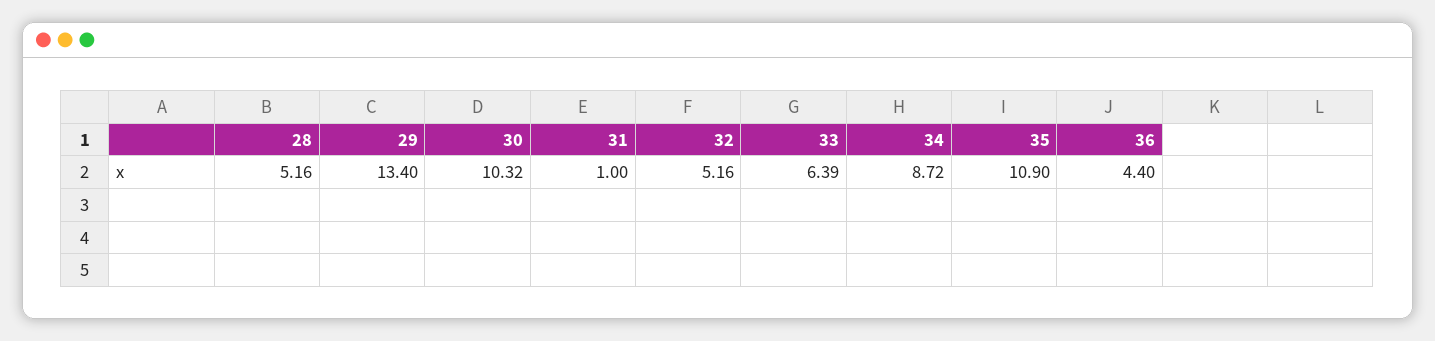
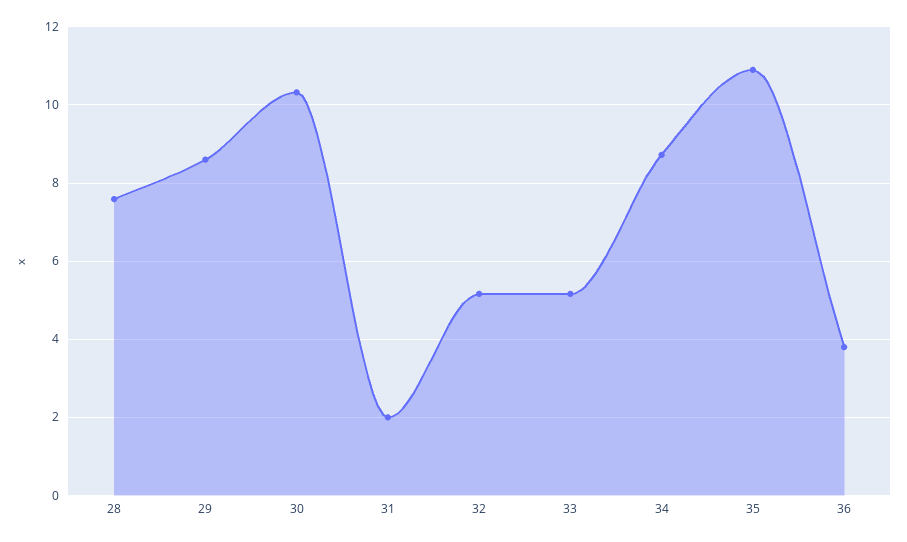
  {
-   "28": 5.16,
+   "28": 7.6,
-   "29": 13.4,
+   "29": 8.6,
    "30": 10.32,
-   "31": 1,
+   "31": 2,
    "32": 5.16,
-   "33": 6.39,
+   "33": 5.2,
    "34": 8.72,
    "35": 10.9,
-   "36": 4.4
+   "36": 3.8
  }

